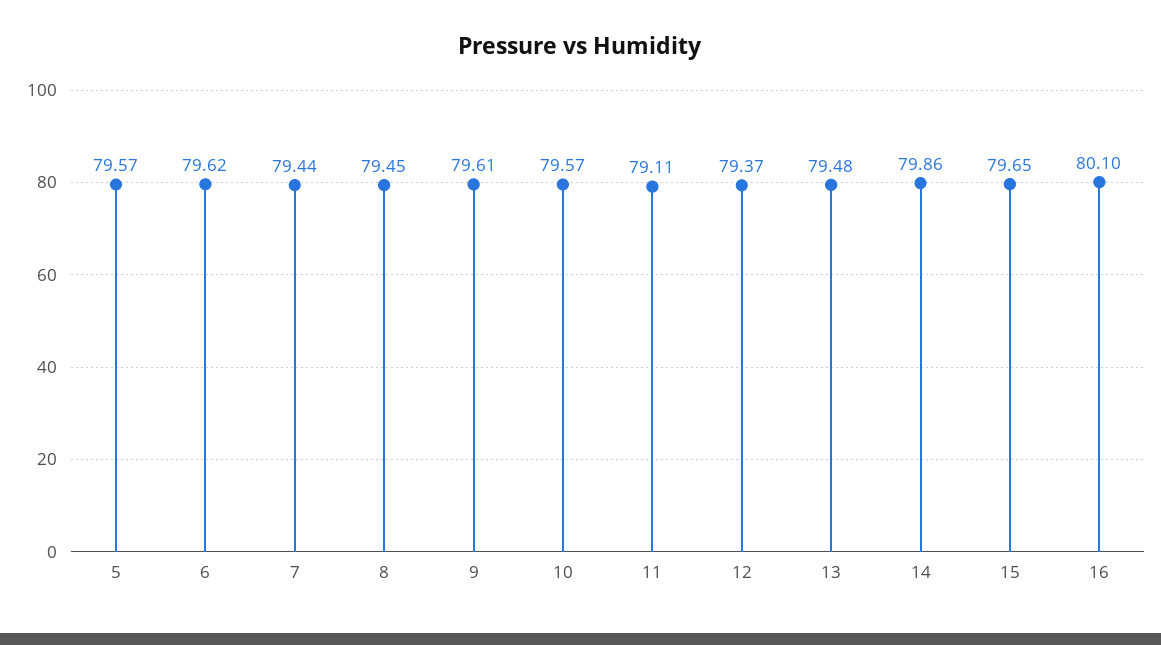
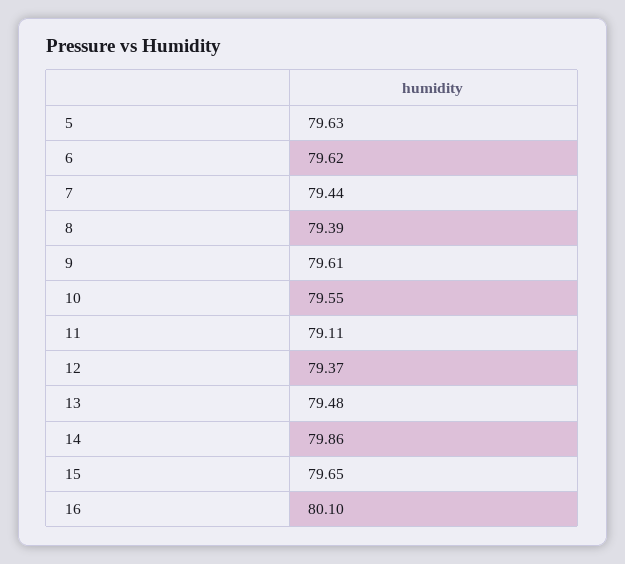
  {
-   "5": 79.57,
+   "5": 79.63,
    "6": 79.62,
    "7": 79.44,
-   "8": 79.45,
+   "8": 79.39,
    "9": 79.61,
-   "10": 79.57,
+   "10": 79.55,
    "11": 79.11,
    "12": 79.37,
    "13": 79.48,
    "14": 79.86,
    "15": 79.65,
    "16": 80.1
  }

